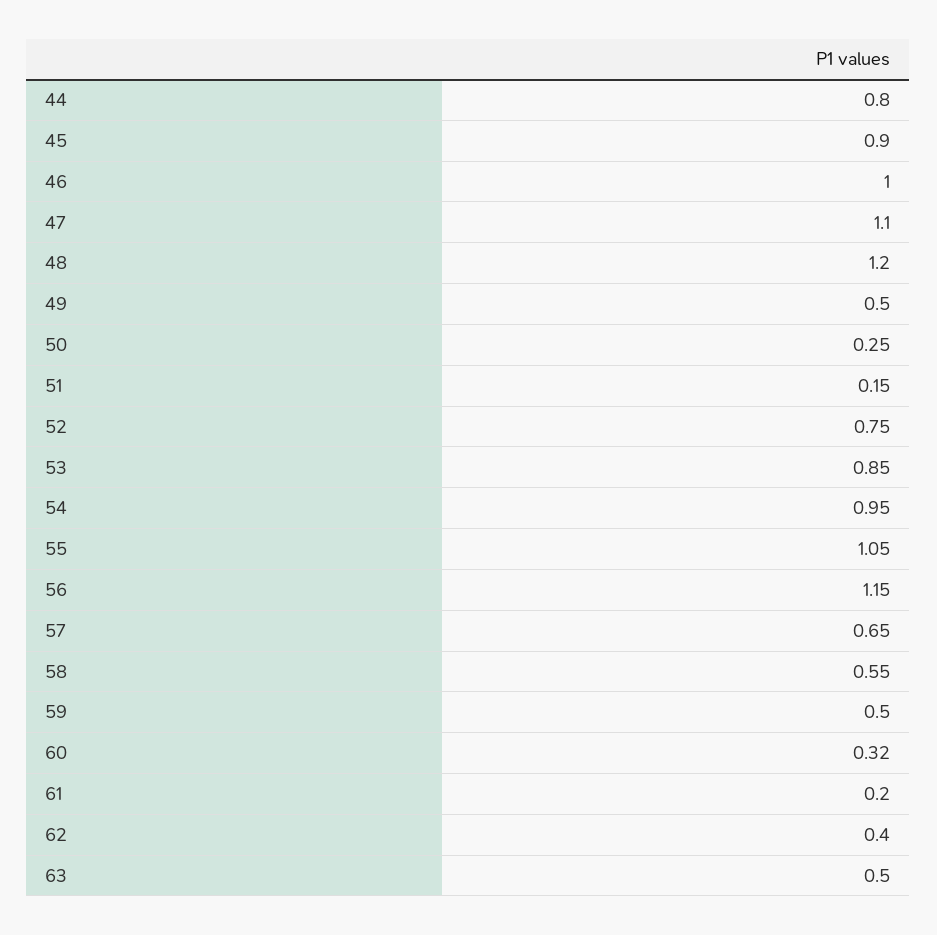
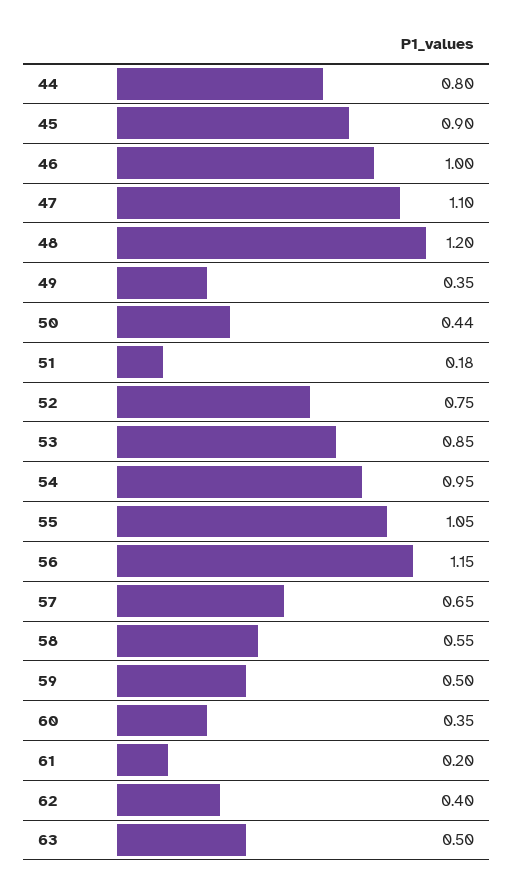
  {
    "44": 0.8,
    "45": 0.9,
    "46": 1,
    "47": 1.1,
    "48": 1.2,
-   "49": 0.5,
+   "49": 0.35,
-   "50": 0.25,
+   "50": 0.44,
-   "51": 0.15,
+   "51": 0.18,
    "52": 0.75,
    "53": 0.85,
    "54": 0.95,
    "55": 1.05,
    "56": 1.15,
    "57": 0.65,
    "58": 0.55,
    "59": 0.5,
-   "60": 0.32,
+   "60": 0.35,
    "61": 0.2,
    "62": 0.4,
    "63": 0.5
  }

